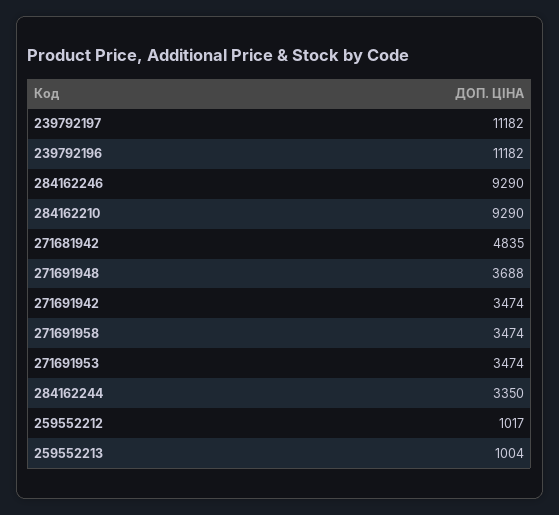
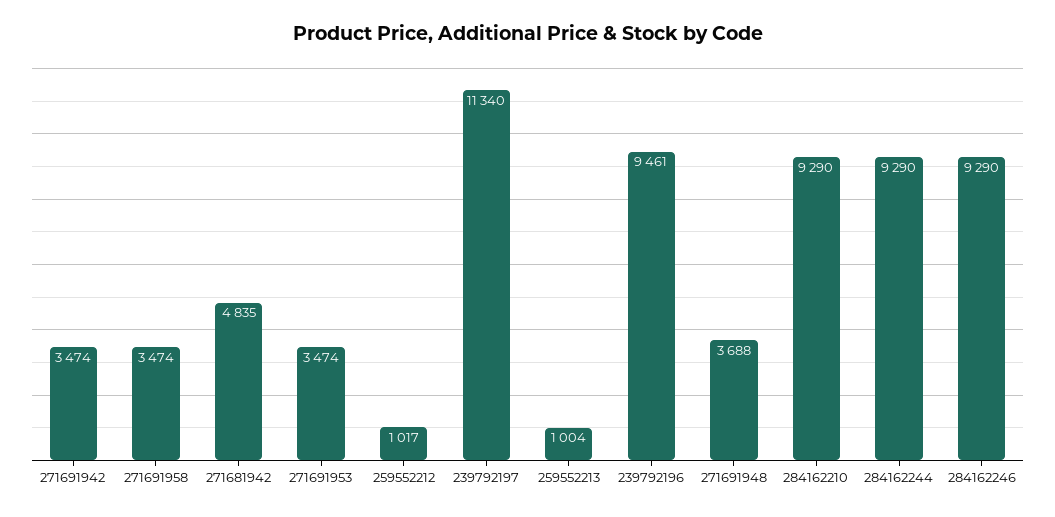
  {
-   "239792197": 11182,
+   "239792197": 11340,
-   "239792196": 11182,
+   "239792196": 9461,
    "284162246": 9290,
    "284162210": 9290,
    "271681942": 4835,
    "271691948": 3688,
    "271691942": 3474,
    "271691958": 3474,
    "271691953": 3474,
-   "284162244": 3350,
+   "284162244": 9290,
    "259552212": 1017,
    "259552213": 1004
  }

